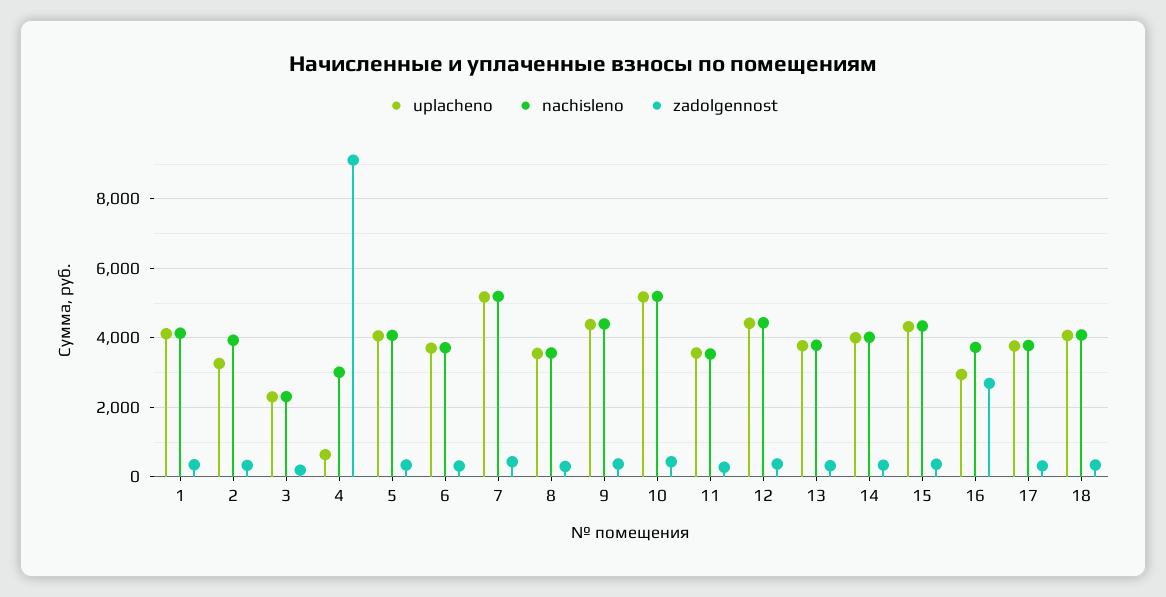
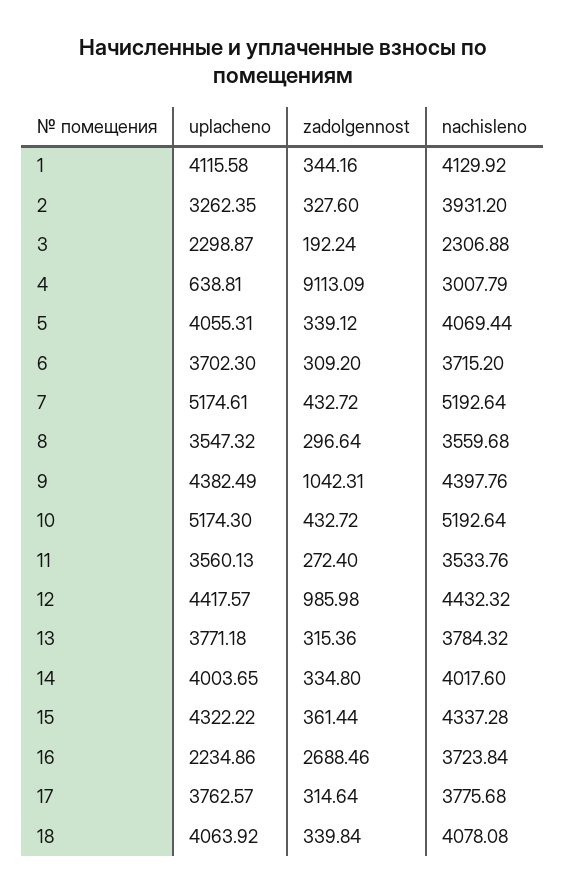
  {
    "uplacheno": {
      "1": 4115.58,
      "2": 3262.35,
      "3": 2298.87,
      "4": 638.81,
      "5": 4055.31,
      "6": 3702.3,
      "7": 5174.61,
      "8": 3547.32,
      "9": 4382.49,
      "10": 5174.3,
      "11": 3560.13,
      "12": 4417.57,
      "13": 3771.18,
      "14": 4003.65,
      "15": 4322.22,
-     "16": 3000,
+     "16": 2234.86,
      "17": 3762.57,
      "18": 4063.92
    },
    "nachisleno": {
      "1": 4129.92,
      "2": 3931.2,
      "3": 2306.88,
      "4": 3007.79,
      "5": 4069.44,
      "6": 3715.2,
      "7": 5192.64,
      "8": 3559.68,
      "9": 4397.76,
      "10": 5192.64,
      "11": 3533.76,
      "12": 4432.32,
      "13": 3784.32,
      "14": 4017.6,
      "15": 4337.28,
      "16": 3723.84,
      "17": 3775.68,
      "18": 4078.08
    },
    "zadolgennost": {
      "1": 344.16,
      "2": 327.6,
      "3": 192.24,
      "4": 9113.09,
      "5": 339.12,
      "6": 309.2,
      "7": 432.72,
      "8": 296.64,
-     "9": 400,
+     "9": 1042.31,
      "10": 432.72,
      "11": 272.4,
-     "12": 400,
+     "12": 985.98,
      "13": 315.36,
      "14": 334.8,
      "15": 361.44,
      "16": 2688.46,
      "17": 314.64,
      "18": 339.84
    }
  }

